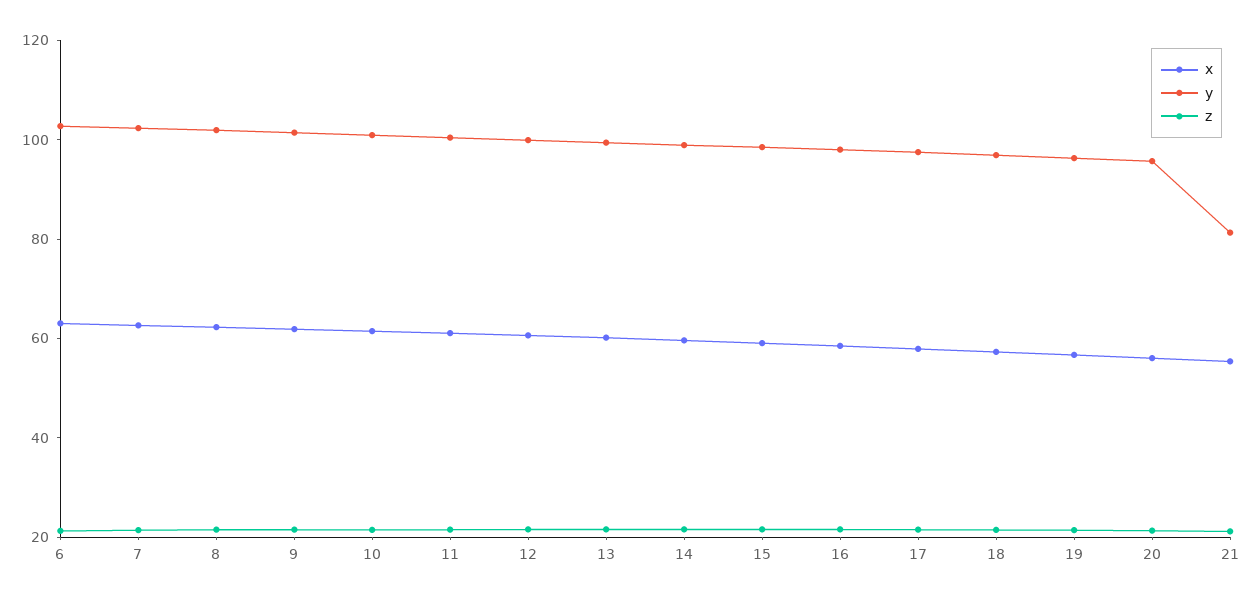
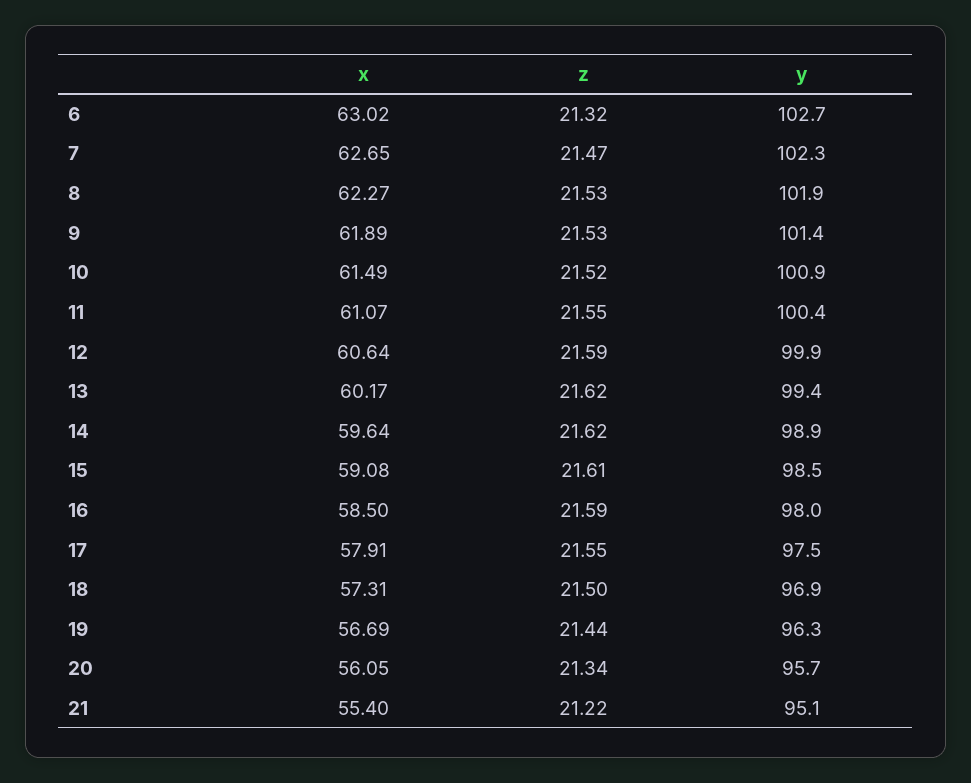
  {
    "x": {
      "6": 63.02,
      "7": 62.65,
      "8": 62.27,
      "9": 61.89,
      "10": 61.49,
      "11": 61.07,
      "12": 60.64,
      "13": 60.17,
      "14": 59.64,
      "15": 59.08,
      "16": 58.5,
      "17": 57.91,
      "18": 57.31,
      "19": 56.69,
      "20": 56.05,
      "21": 55.4
    },
    "y": {
      "6": 102.7,
      "7": 102.3,
      "8": 101.9,
      "9": 101.4,
      "10": 100.9,
      "11": 100.4,
      "12": 99.9,
      "13": 99.4,
      "14": 98.9,
      "15": 98.5,
      "16": 98,
      "17": 97.5,
      "18": 96.9,
      "19": 96.3,
      "20": 95.7,
-     "21": 80
+     "21": 95.1
    },
    "z": {
      "6": 21.32,
      "7": 21.47,
      "8": 21.53,
      "9": 21.53,
      "10": 21.52,
      "11": 21.55,
      "12": 21.59,
      "13": 21.62,
      "14": 21.62,
      "15": 21.61,
      "16": 21.59,
      "17": 21.55,
      "18": 21.5,
      "19": 21.44,
      "20": 21.34,
      "21": 21.22
    }
  }

